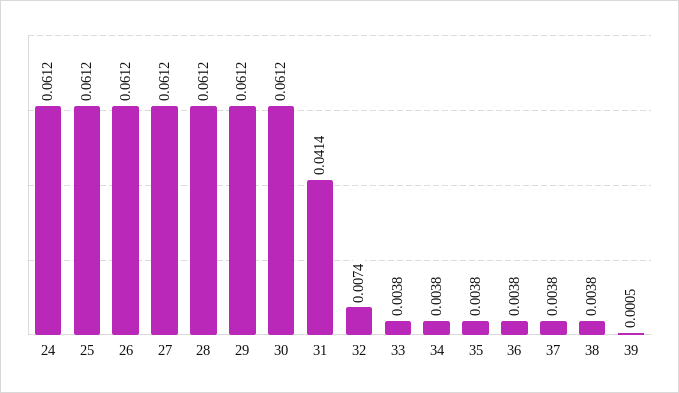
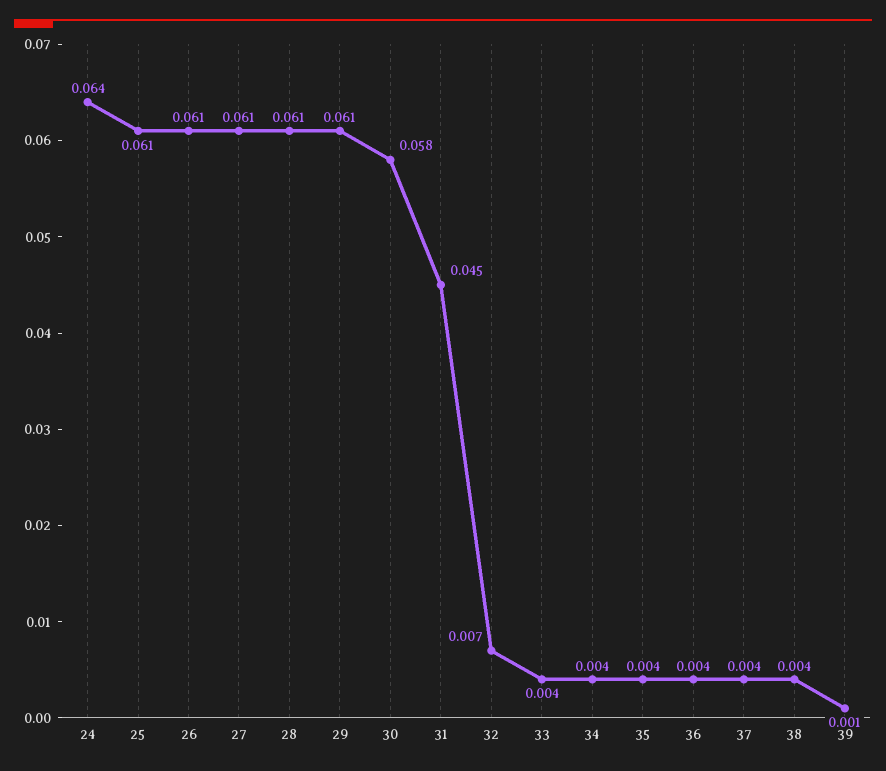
  {
-   "24": 0.0612,
+   "24": 0.064,
    "25": 0.0612,
    "26": 0.0612,
    "27": 0.0612,
    "28": 0.0612,
    "29": 0.0612,
-   "30": 0.0612,
+   "30": 0.058,
-   "31": 0.0414,
+   "31": 0.045,
    "32": 0.0074,
    "33": 0.0038,
    "34": 0.0038,
    "35": 0.0038,
    "36": 0.0038,
    "37": 0.0038,
    "38": 0.0038,
    "39": 0.0005
  }

